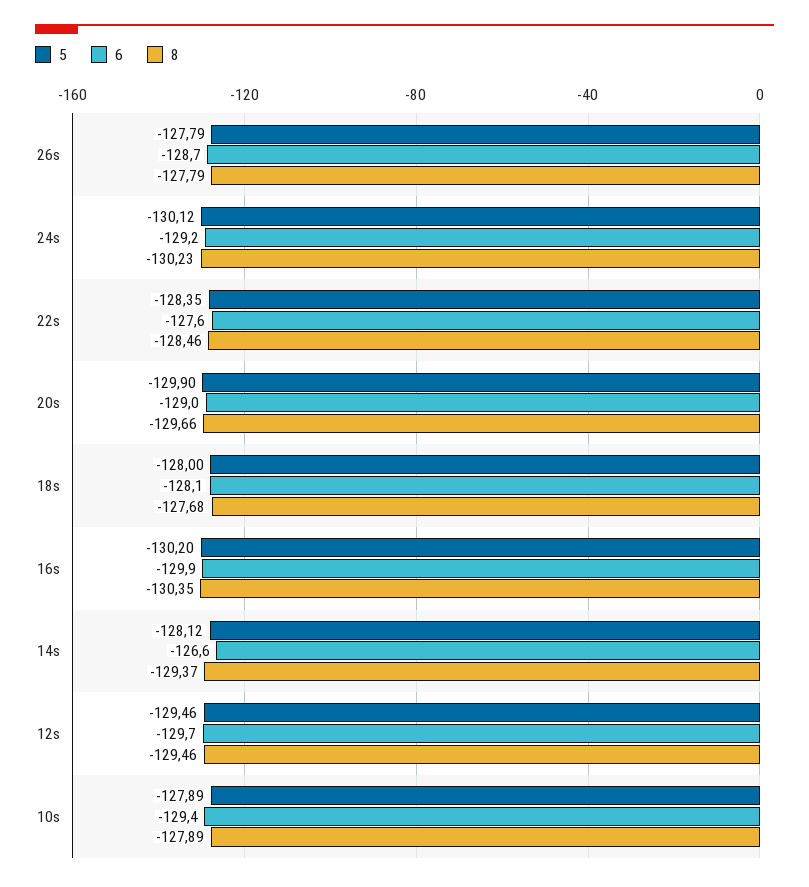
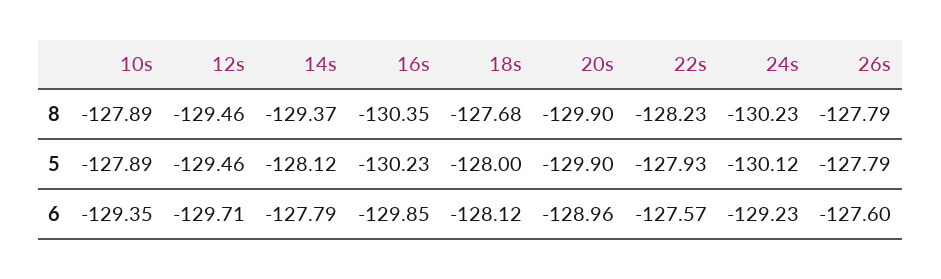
  {
    "5": {
      "26s": -127.79,
      "24s": -130.12,
-     "22s": -128.35,
+     "22s": -127.93,
      "20s": -129.9,
      "18s": -128,
-     "16s": -130.2,
+     "16s": -130.23,
      "14s": -128.12,
      "12s": -129.46,
      "10s": -127.89
    },
    "6": {
-     "26s": -128.7,
+     "26s": -127.6,
      "24s": -129.23,
      "22s": -127.57,
      "20s": -128.96,
      "18s": -128.12,
      "16s": -129.85,
-     "14s": -126.6,
+     "14s": -127.79,
      "12s": -129.71,
      "10s": -129.35
    },
    "8": {
      "26s": -127.79,
      "24s": -130.23,
-     "22s": -128.46,
+     "22s": -128.23,
-     "20s": -129.66,
+     "20s": -129.9,
      "18s": -127.68,
      "16s": -130.35,
      "14s": -129.37,
      "12s": -129.46,
      "10s": -127.89
    }
  }

